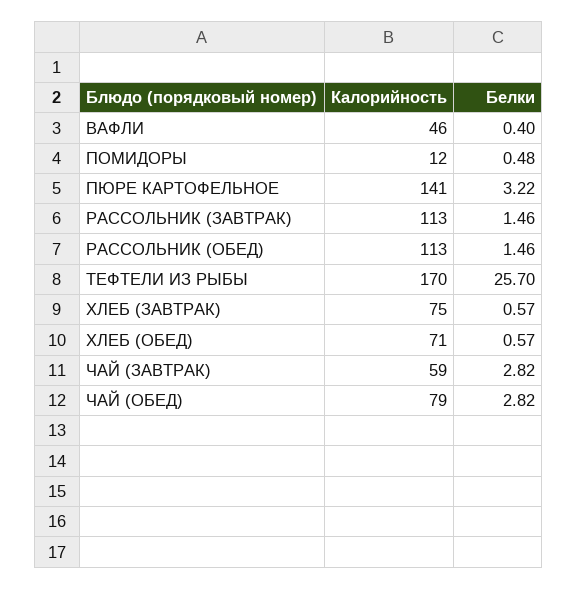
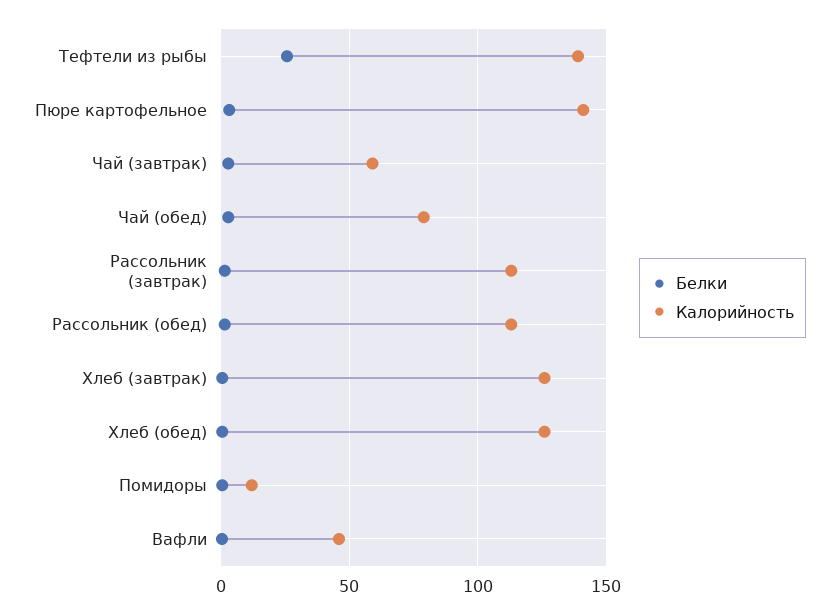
  {
    "Калорийность": {
      "ВАФЛИ": 46,
      "ПОМИДОРЫ": 12,
      "ПЮРЕ КАРТОФЕЛЬНОЕ": 141,
      "РАССОЛЬНИК (ЗАВТРАК)": 113,
      "РАССОЛЬНИК (ОБЕД)": 113,
-     "ТЕФТЕЛИ ИЗ РЫБЫ": 170,
+     "ТЕФТЕЛИ ИЗ РЫБЫ": 140,
-     "ХЛЕБ (ЗАВТРАК)": 75,
+     "ХЛЕБ (ЗАВТРАК)": 125,
-     "ХЛЕБ (ОБЕД)": 71,
+     "ХЛЕБ (ОБЕД)": 125,
      "ЧАЙ (ЗАВТРАК)": 59,
      "ЧАЙ (ОБЕД)": 79
    },
    "Белки": {
      "ВАФЛИ": 0.4,
      "ПОМИДОРЫ": 0.48,
      "ПЮРЕ КАРТОФЕЛЬНОЕ": 3.22,
      "РАССОЛЬНИК (ЗАВТРАК)": 1.46,
      "РАССОЛЬНИК (ОБЕД)": 1.46,
      "ТЕФТЕЛИ ИЗ РЫБЫ": 25.7,
      "ХЛЕБ (ЗАВТРАК)": 0.57,
      "ХЛЕБ (ОБЕД)": 0.57,
      "ЧАЙ (ЗАВТРАК)": 2.82,
      "ЧАЙ (ОБЕД)": 2.82
    }
  }

